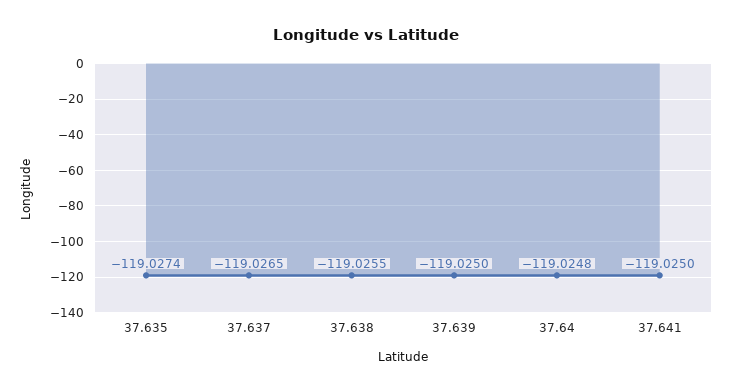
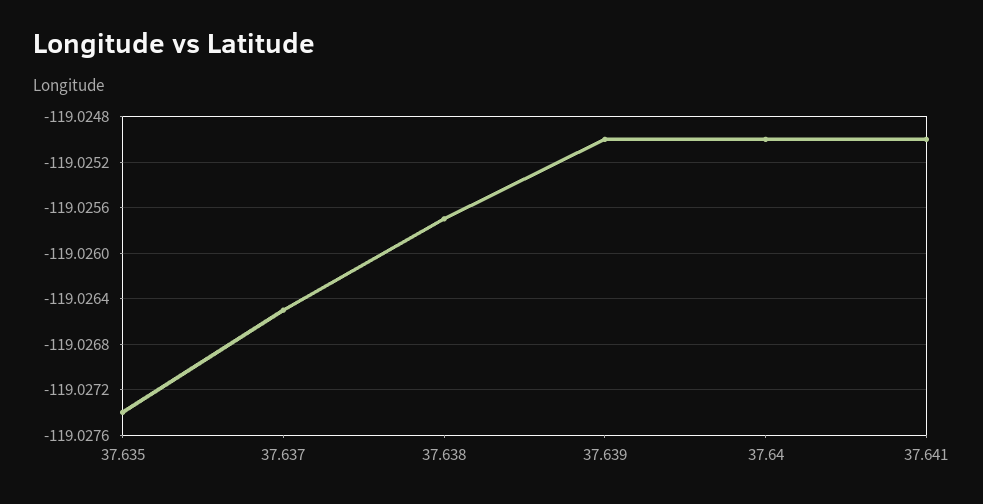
  {
    "37.635": -119.0274,
    "37.637": -119.0265,
-   "37.638": -119.0255,
+   "37.638": -119.0257,
    "37.639": -119.025,
-   "37.64": -119.0248,
+   "37.64": -119.025,
    "37.641": -119.025
  }

